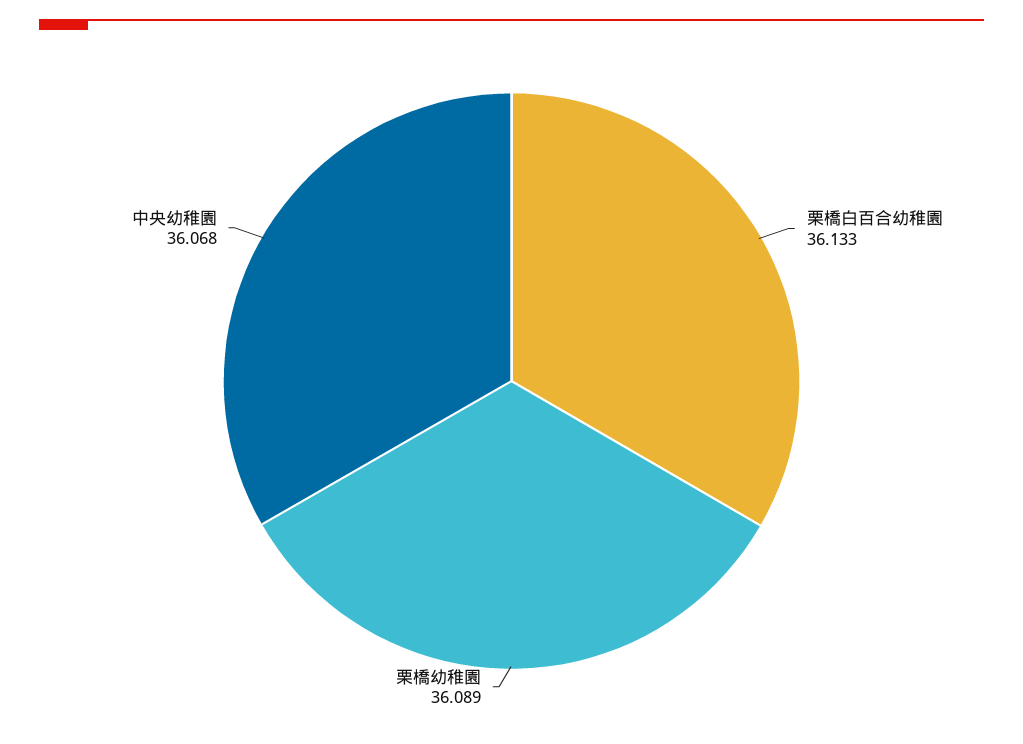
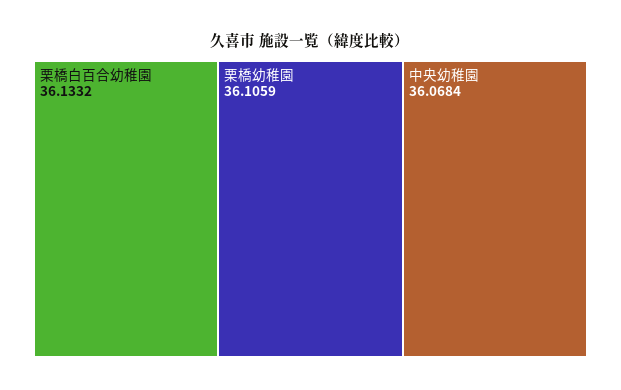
  {
    "栗橋白百合幼稚園": 36.1332,
-   "栗橋幼稚園": 36.089,
+   "栗橋幼稚園": 36.1059,
    "中央幼稚園": 36.0684
  }

